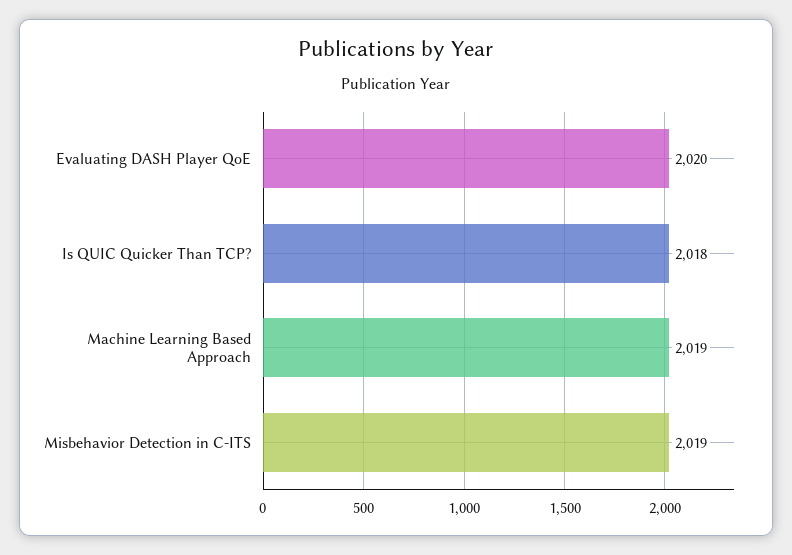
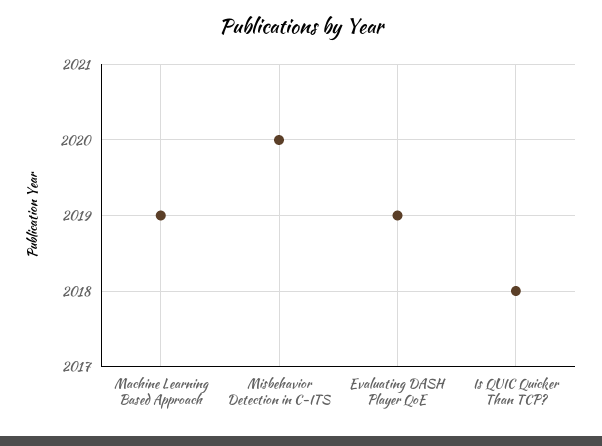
  {
-   "Evaluating DASH Player QoE": 2020,
+   "Evaluating DASH Player QoE": 2019,
    "Is QUIC Quicker Than TCP?": 2018,
    "Machine Learning Based Approach": 2019,
-   "Misbehavior Detection in C-ITS": 2019
+   "Misbehavior Detection in C-ITS": 2020
  }

